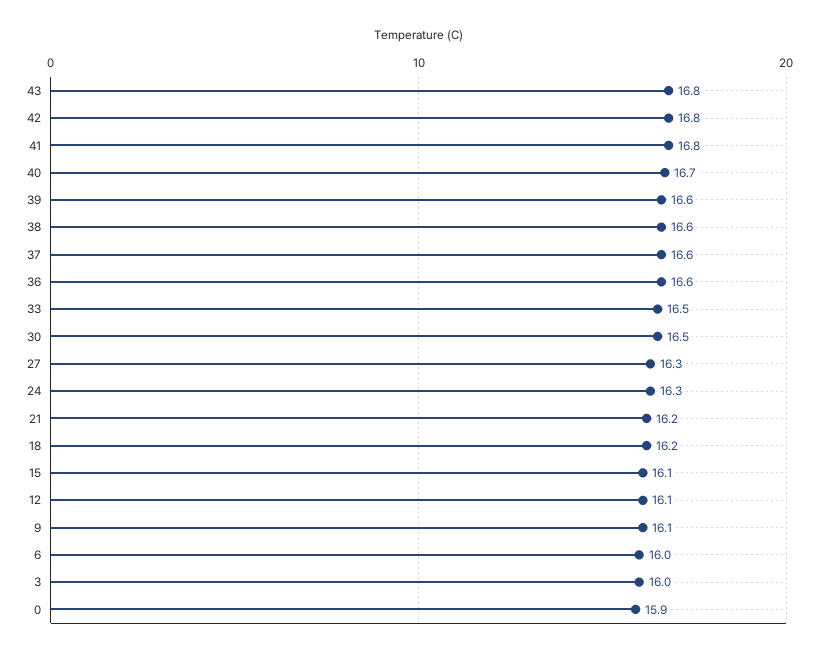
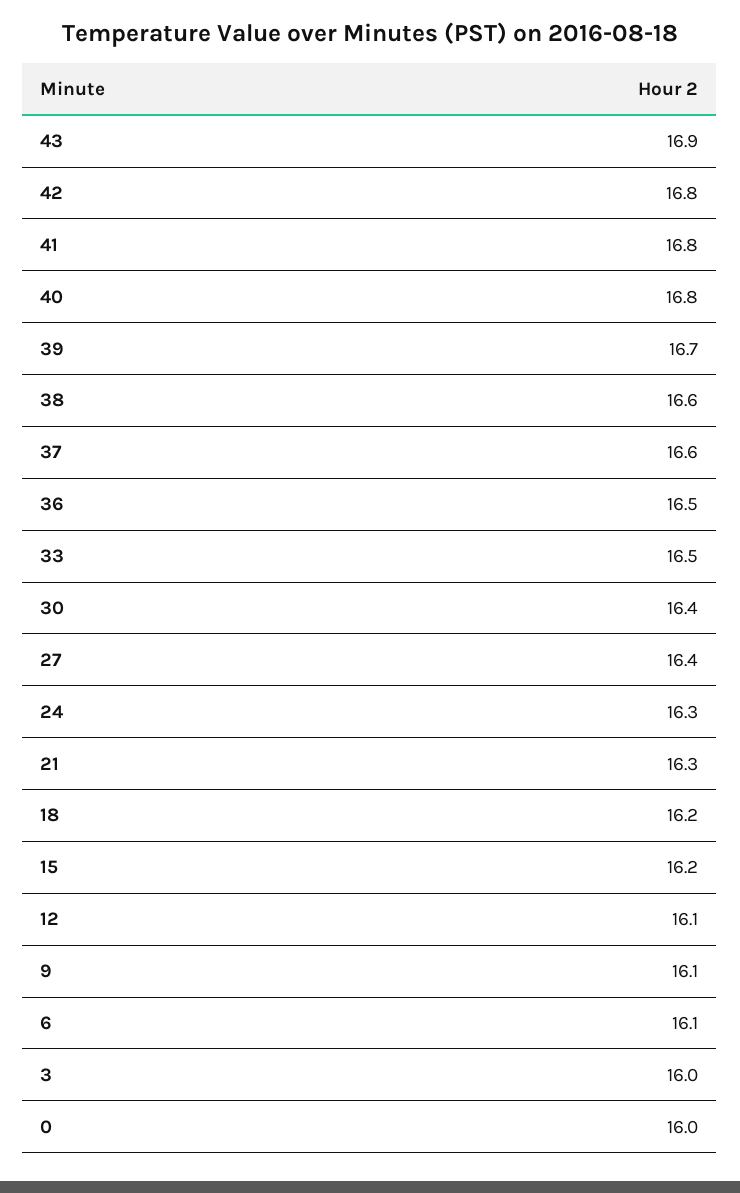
  {
-   "43": 16.8,
+   "43": 16.9,
    "42": 16.8,
    "41": 16.8,
-   "40": 16.7,
+   "40": 16.8,
-   "39": 16.6,
+   "39": 16.7,
    "38": 16.6,
    "37": 16.6,
-   "36": 16.6,
+   "36": 16.5,
    "33": 16.5,
-   "30": 16.5,
+   "30": 16.4,
-   "27": 16.3,
+   "27": 16.4,
    "24": 16.3,
-   "21": 16.2,
+   "21": 16.3,
    "18": 16.2,
-   "15": 16.1,
+   "15": 16.2,
    "12": 16.1,
    "9": 16.1,
-   "6": 16,
+   "6": 16.1,
    "3": 16,
-   "0": 15.9
+   "0": 16
  }

